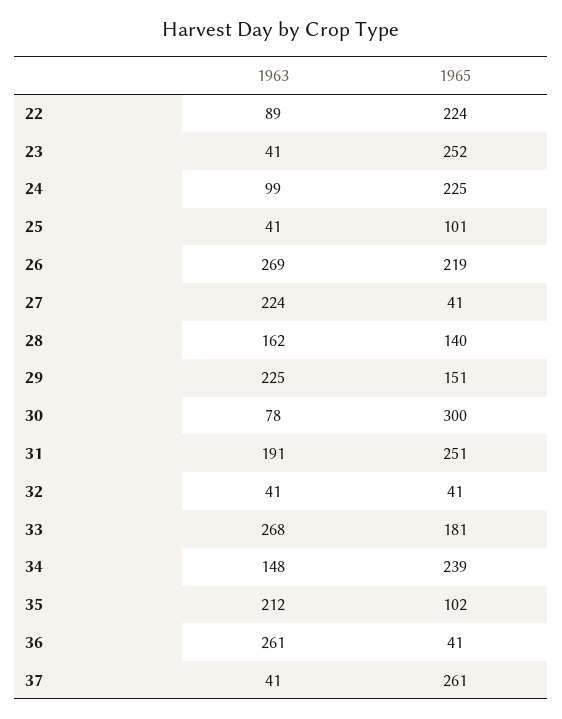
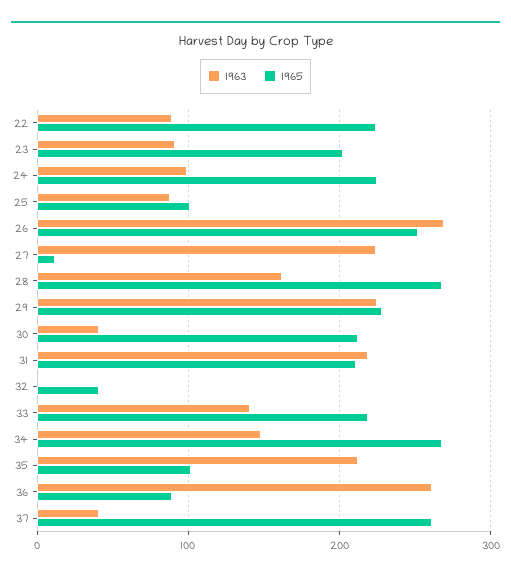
  {
    "1963": {
      "22": 89,
-     "23": 41,
+     "23": 90,
      "24": 99,
-     "25": 41,
+     "25": 90,
      "26": 269,
      "27": 224,
      "28": 162,
      "29": 225,
-     "30": 78,
+     "30": 40,
-     "31": 191,
+     "31": 220,
-     "32": 41,
+     "32": 0,
-     "33": 268,
+     "33": 140,
      "34": 148,
      "35": 212,
      "36": 261,
      "37": 41
    },
    "1965": {
      "22": 224,
-     "23": 252,
+     "23": 200,
      "24": 225,
      "25": 101,
-     "26": 219,
+     "26": 250,
-     "27": 41,
+     "27": 10,
-     "28": 140,
+     "28": 270,
-     "29": 151,
+     "29": 230,
-     "30": 300,
+     "30": 210,
-     "31": 251,
+     "31": 210,
      "32": 41,
-     "33": 181,
+     "33": 220,
-     "34": 239,
+     "34": 270,
      "35": 102,
-     "36": 41,
+     "36": 90,
      "37": 261
    }
  }

